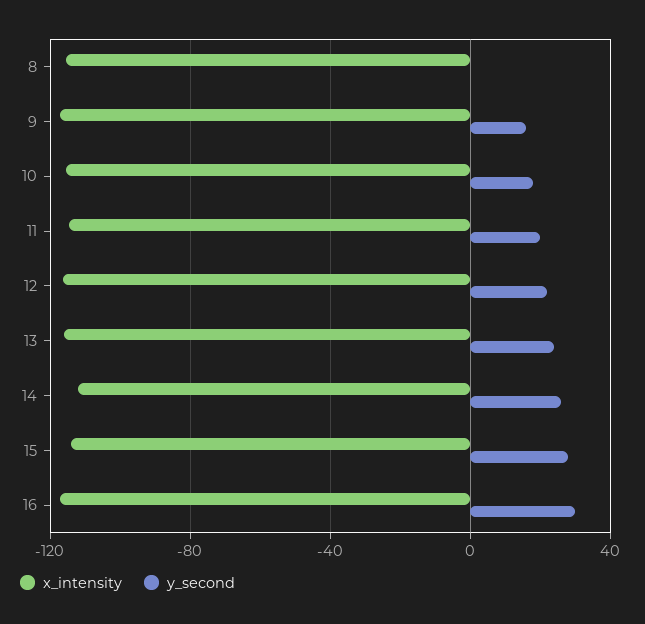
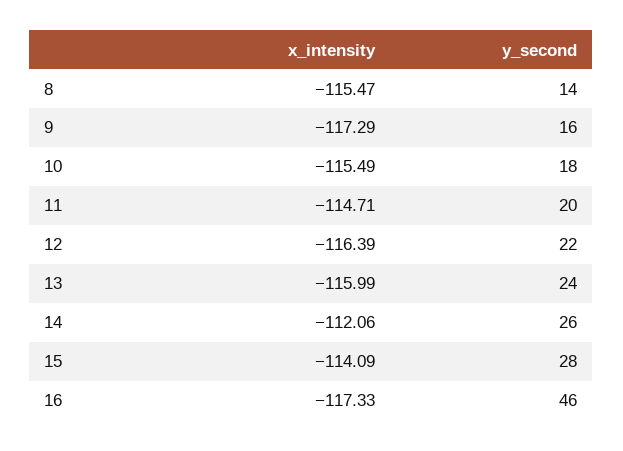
  {
    "x_intensity": {
      "8": -115.47,
      "9": -117.29,
      "10": -115.49,
      "11": -114.71,
      "12": -116.39,
      "13": -115.99,
      "14": -112.06,
      "15": -114.09,
      "16": -117.33
    },
    "y_second": {
-     "8": 0,
+     "8": 14,
      "9": 16,
      "10": 18,
      "11": 20,
      "12": 22,
      "13": 24,
      "14": 26,
      "15": 28,
-     "16": 30
+     "16": 46
    }
  }

